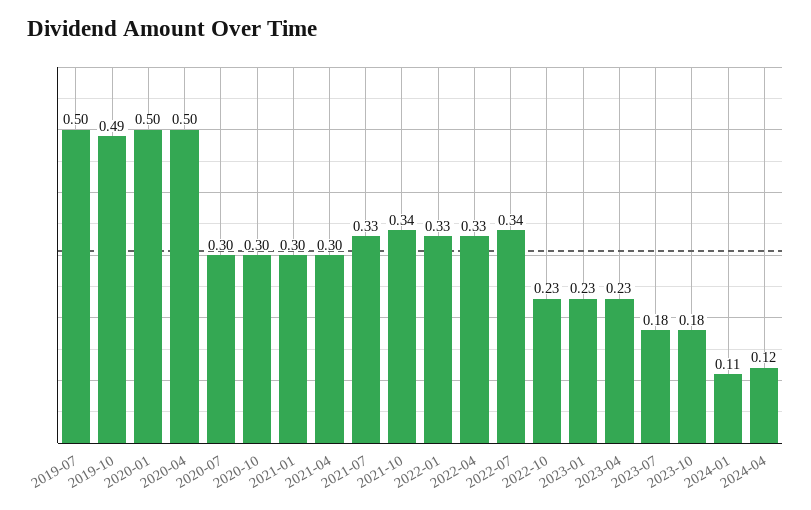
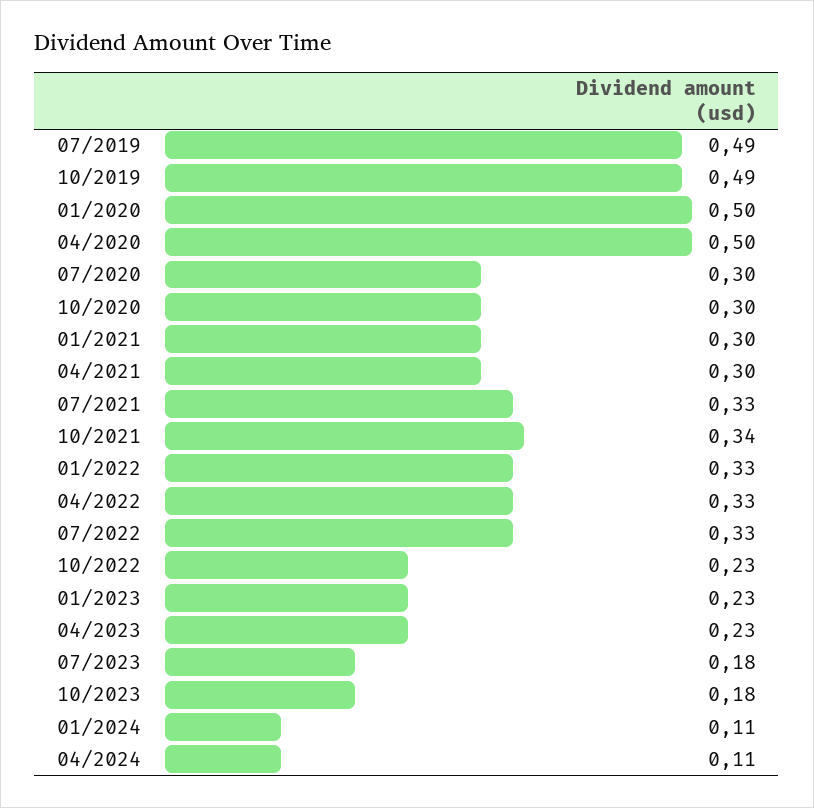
  {
-   "2019-07": 0.5,
+   "2019-07": 0.49,
    "2019-10": 0.49,
    "2020-01": 0.5,
    "2020-04": 0.5,
    "2020-07": 0.3,
    "2020-10": 0.3,
    "2021-01": 0.3,
    "2021-04": 0.3,
    "2021-07": 0.33,
    "2021-10": 0.34,
    "2022-01": 0.33,
    "2022-04": 0.33,
-   "2022-07": 0.34,
+   "2022-07": 0.33,
    "2022-10": 0.23,
    "2023-01": 0.23,
    "2023-04": 0.23,
    "2023-07": 0.18,
    "2023-10": 0.18,
    "2024-01": 0.11,
-   "2024-04": 0.12
+   "2024-04": 0.11
  }

